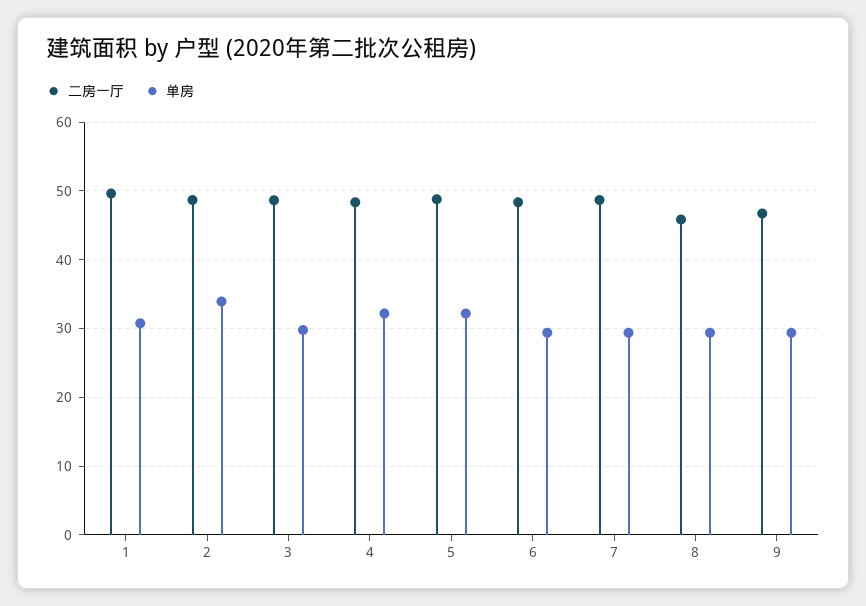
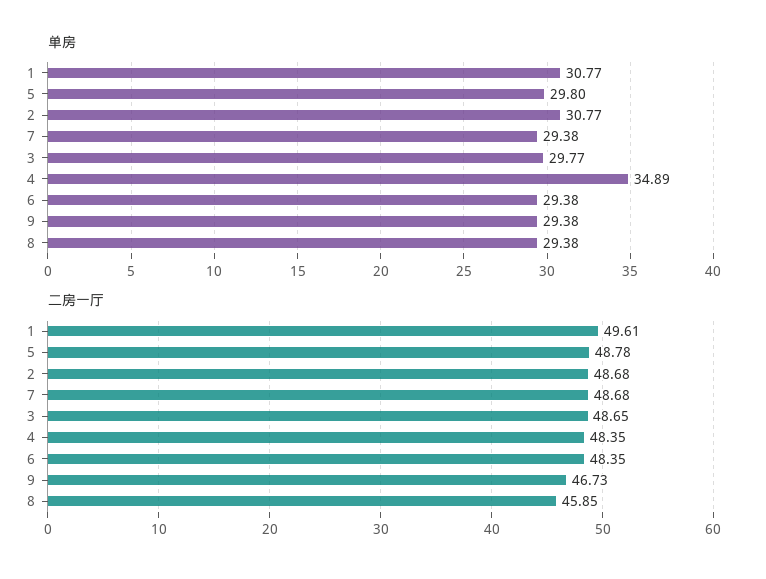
  {
    "二房一厅": {
      "1": 49.61,
      "2": 48.68,
      "3": 48.65,
      "4": 48.35,
      "5": 48.78,
      "6": 48.35,
      "7": 48.68,
      "8": 45.85,
      "9": 46.73
    },
    "单房": {
      "1": 30.77,
-     "2": 34,
+     "2": 30.77,
      "3": 29.77,
-     "4": 32,
+     "4": 34.89,
-     "5": 32,
+     "5": 29.8,
      "6": 29.38,
      "7": 29.38,
      "8": 29.38,
      "9": 29.38
    }
  }

